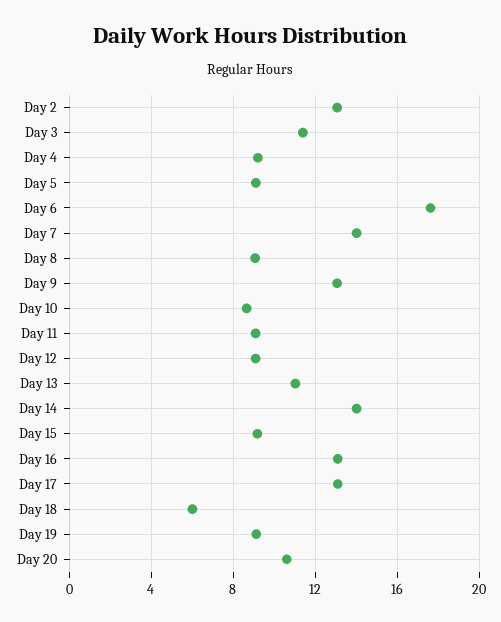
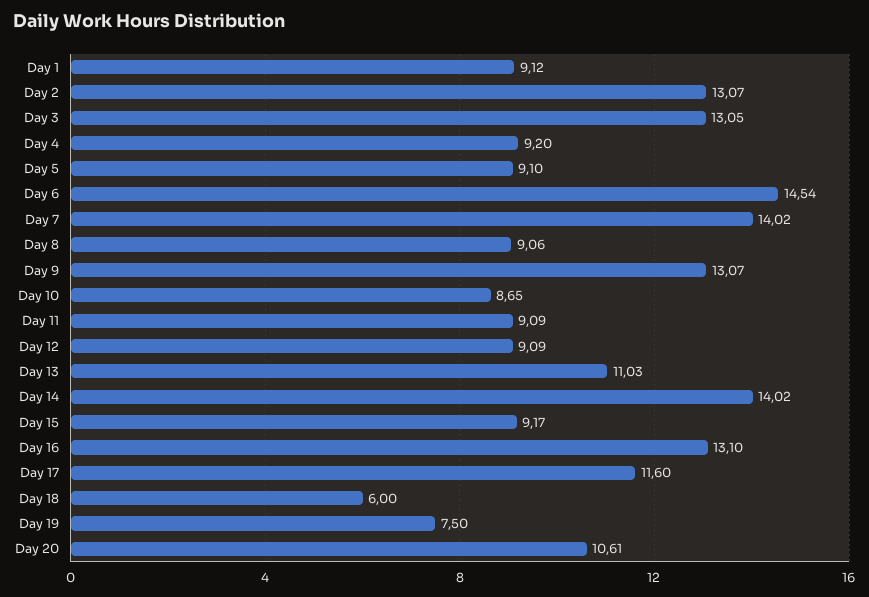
  {
    "Day 2": 13.07,
-   "Day 3": 11.5,
+   "Day 3": 13.05,
    "Day 4": 9.2,
    "Day 5": 9.1,
-   "Day 6": 17.5,
+   "Day 6": 14.54,
    "Day 7": 14.02,
    "Day 8": 9.06,
    "Day 9": 13.07,
    "Day 10": 8.65,
    "Day 11": 9.09,
    "Day 12": 9.09,
    "Day 13": 11.03,
    "Day 14": 14.02,
    "Day 15": 9.17,
    "Day 16": 13.1,
-   "Day 17": 13,
+   "Day 17": 11.6,
    "Day 18": 6,
-   "Day 19": 9,
+   "Day 19": 7.5,
-   "Day 20": 10.61
+   "Day 20": 10.61,
+   "Day 1": 9.12
  }

